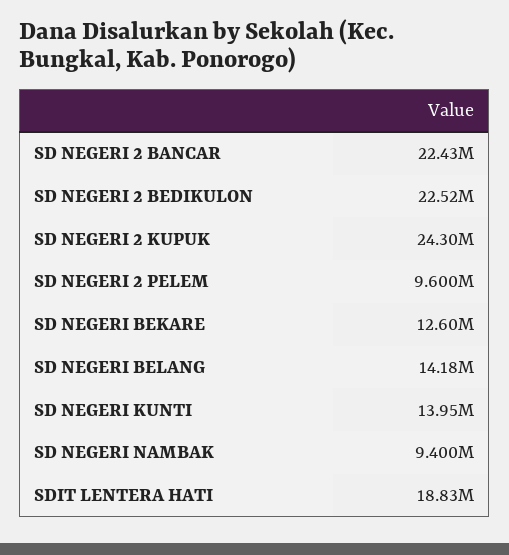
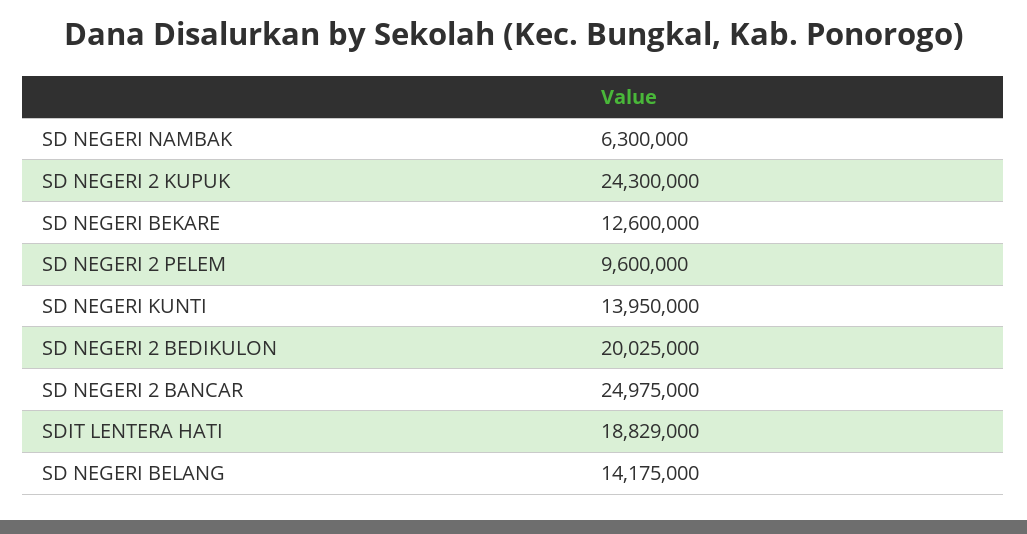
  {
-   "SD NEGERI 2 BANCAR": 22430000,
+   "SD NEGERI 2 BANCAR": 24975000,
-   "SD NEGERI 2 BEDIKULON": 22520000,
+   "SD NEGERI 2 BEDIKULON": 20025000,
    "SD NEGERI 2 KUPUK": 24300000,
    "SD NEGERI 2 PELEM": 9600000,
    "SD NEGERI BEKARE": 12600000,
    "SD NEGERI BELANG": 14175000,
    "SD NEGERI KUNTI": 13950000,
-   "SD NEGERI NAMBAK": 9400000,
+   "SD NEGERI NAMBAK": 6300000,
    "SDIT LENTERA HATI": 18829000
  }

